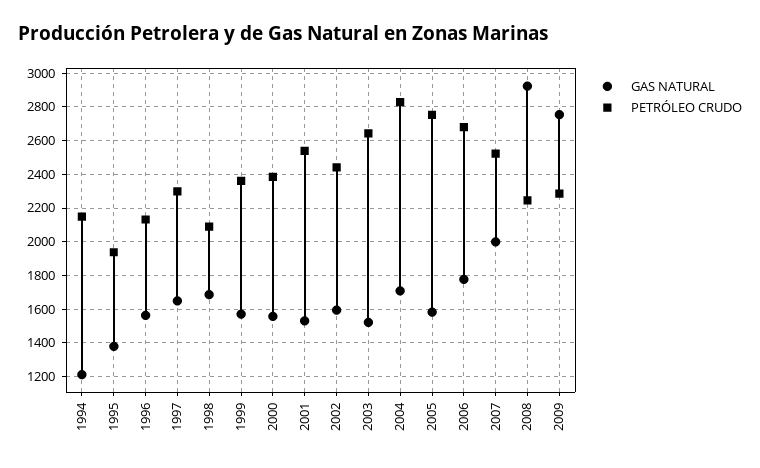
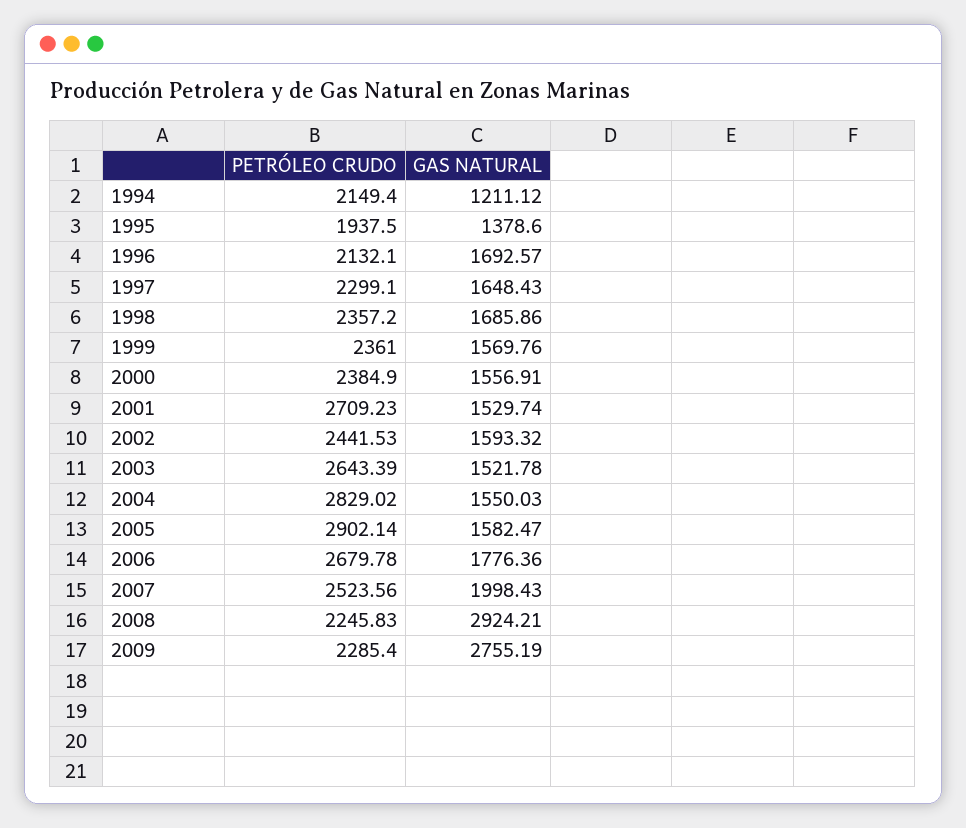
  {
    "GAS NATURAL": {
      "1994": 1211.12,
      "1995": 1378.6,
-     "1996": 1550,
+     "1996": 1692.57,
      "1997": 1648.43,
      "1998": 1685.86,
      "1999": 1569.76,
      "2000": 1556.91,
      "2001": 1529.74,
      "2002": 1593.32,
      "2003": 1521.78,
-     "2004": 1700,
+     "2004": 1550.03,
      "2005": 1582.47,
      "2006": 1776.36,
      "2007": 1998.43,
      "2008": 2924.21,
      "2009": 2755.19
    },
    "PETRÓLEO CRUDO": {
      "1994": 2149.4,
      "1995": 1937.5,
      "1996": 2132.1,
      "1997": 2299.1,
-     "1998": 2100,
+     "1998": 2357.2,
      "1999": 2361,
      "2000": 2384.9,
-     "2001": 2550,
+     "2001": 2709.23,
      "2002": 2441.53,
      "2003": 2643.39,
      "2004": 2829.02,
-     "2005": 2750,
+     "2005": 2902.14,
      "2006": 2679.78,
      "2007": 2523.56,
      "2008": 2245.83,
      "2009": 2285.4
    }
  }

